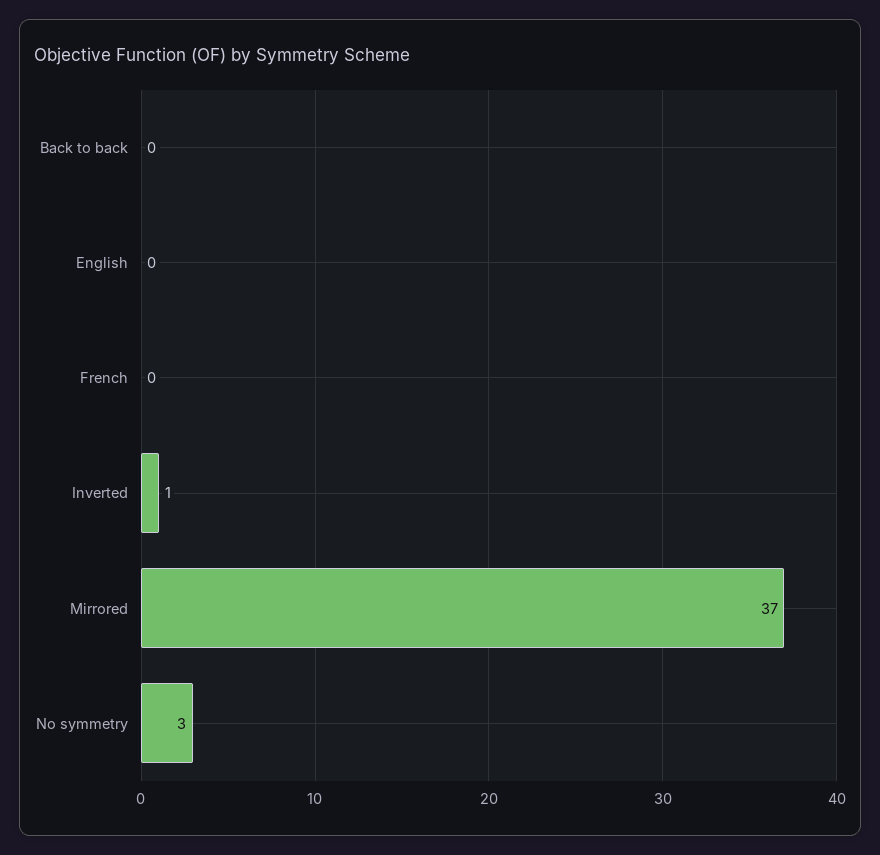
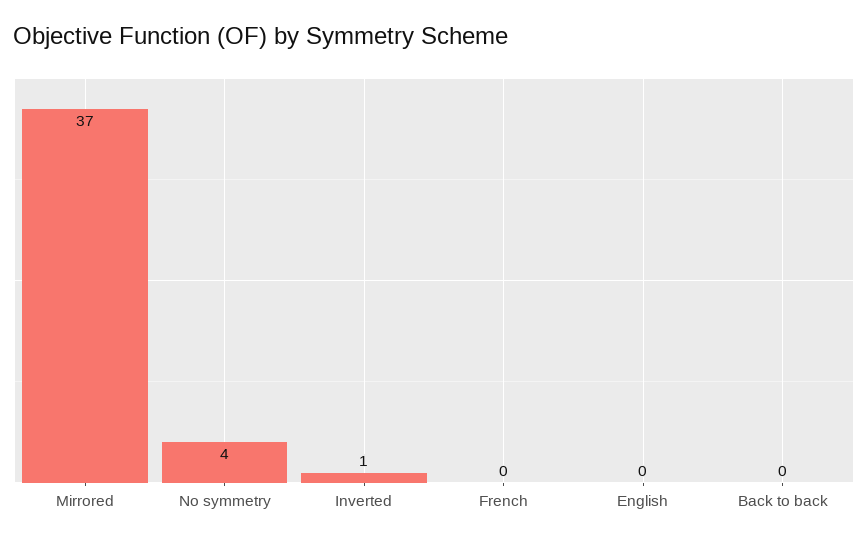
  {
    "Back to back": 0,
    "English": 0,
    "French": 0,
    "Inverted": 1,
    "Mirrored": 37,
-   "No symmetry": 3
+   "No symmetry": 4
  }

